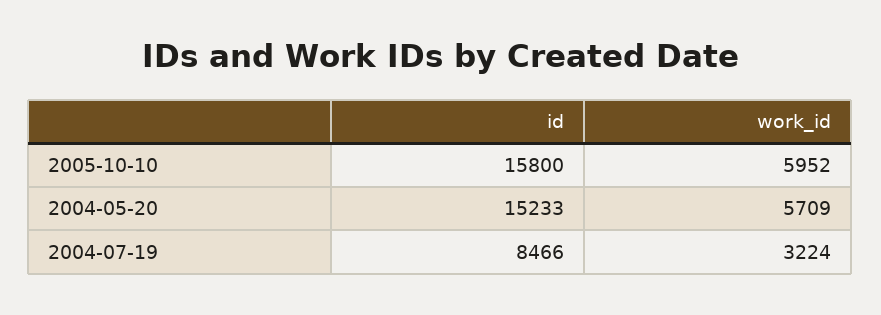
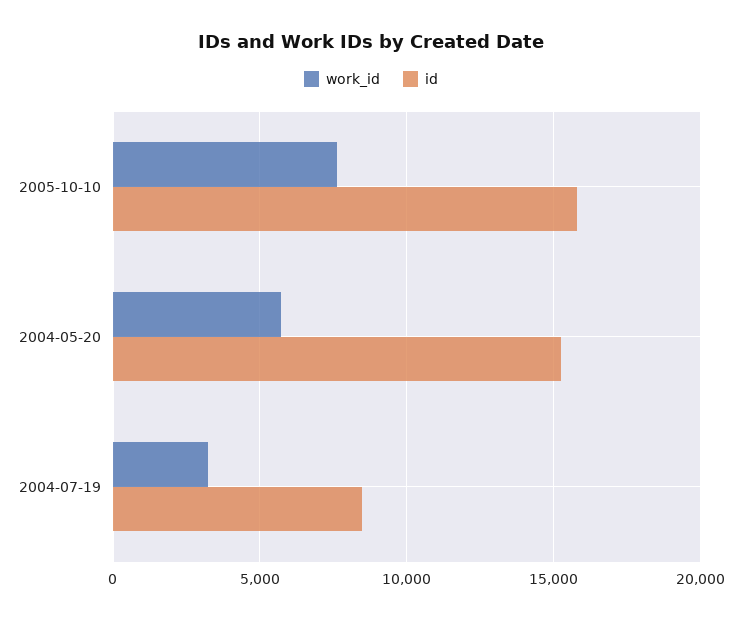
  {
    "id": {
      "2005-10-10": 15800,
      "2004-05-20": 15233,
      "2004-07-19": 8466
    },
    "work_id": {
-     "2005-10-10": 5952,
+     "2005-10-10": 7500,
      "2004-05-20": 5709,
      "2004-07-19": 3224
    }
  }

